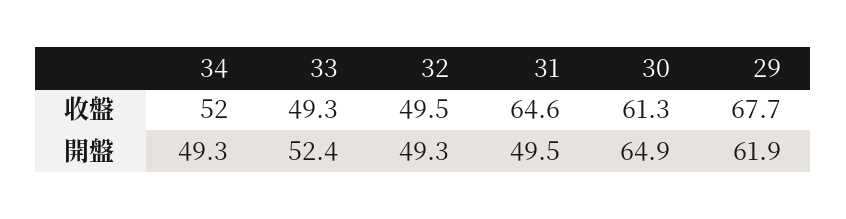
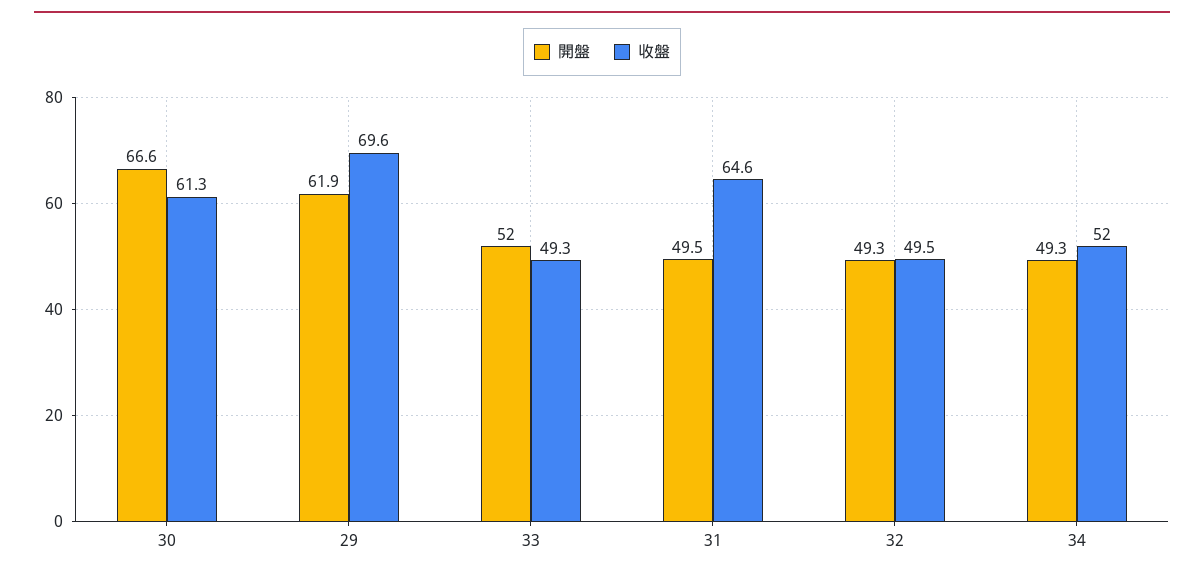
  {
    "收盤": {
      "34": 52,
      "33": 49.3,
      "32": 49.5,
      "31": 64.6,
      "30": 61.3,
-     "29": 67.7
+     "29": 69.6
    },
    "開盤": {
      "34": 49.3,
-     "33": 52.4,
+     "33": 52,
      "32": 49.3,
      "31": 49.5,
-     "30": 64.9,
+     "30": 66.6,
      "29": 61.9
    }
  }

